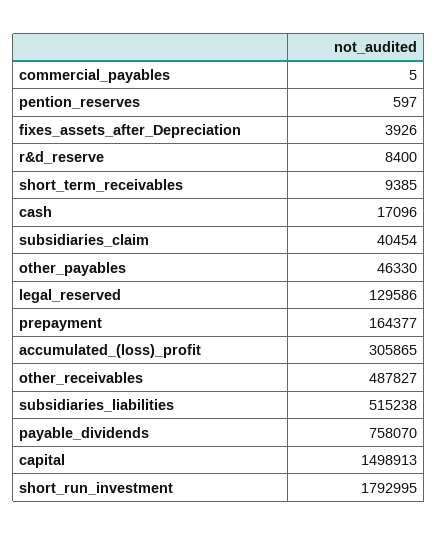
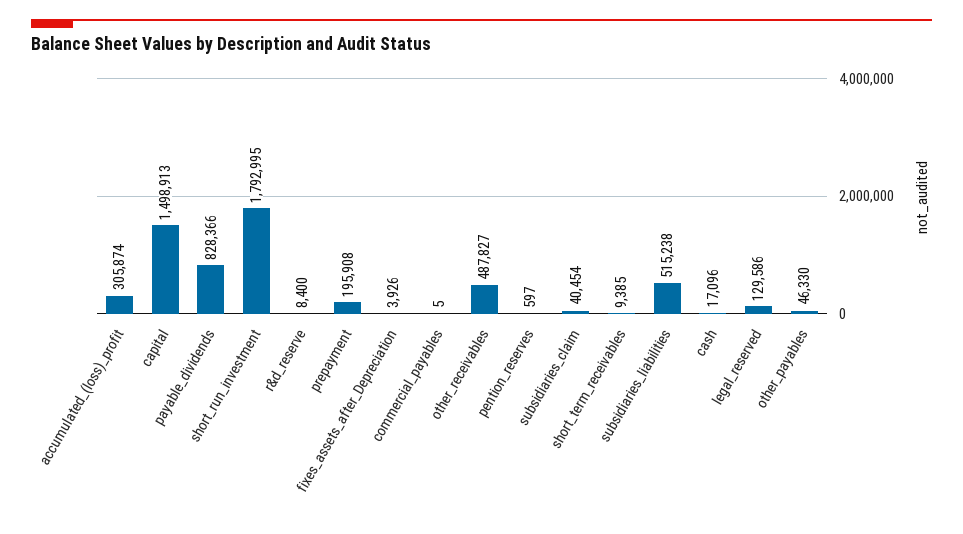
  {
    "commercial_payables": 5,
    "pention_reserves": 597,
    "fixes_assets_after_Depreciation": 3926,
    "r&d_reserve": 8400,
    "short_term_receivables": 9385,
    "cash": 17096,
    "subsidiaries_claim": 40454,
    "other_payables": 46330,
    "legal_reserved": 129586,
-   "prepayment": 164377,
+   "prepayment": 195908,
-   "accumulated_(loss)_profit": 305865,
+   "accumulated_(loss)_profit": 305874,
    "other_receivables": 487827,
    "subsidiaries_liabilities": 515238,
-   "payable_dividends": 758070,
+   "payable_dividends": 828366,
    "capital": 1498913,
    "short_run_investment": 1792995
  }

